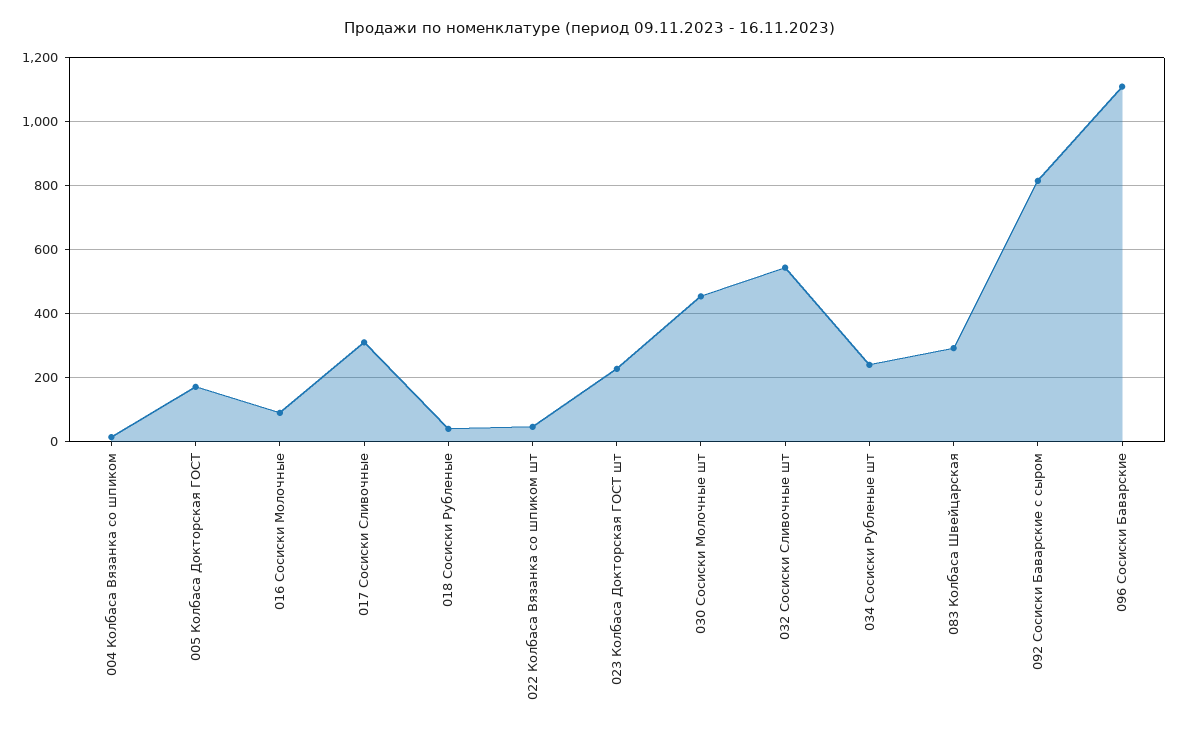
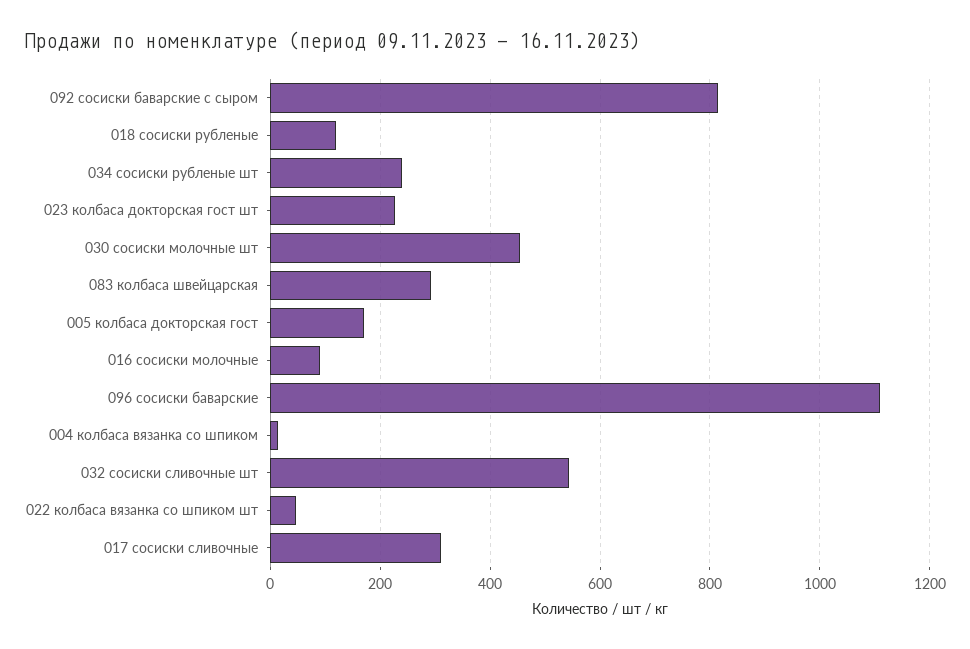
  {
    "004 Колбаса Вязанка со шпиком": 20,
    "005 Колбаса Докторская ГОСТ": 180,
    "016 Сосиски Молочные": 100,
    "017 Сосиски Сливочные": 320,
-   "018 Сосиски Рубленые": 40,
+   "018 Сосиски Рубленые": 120,
    "022 Колбаса Вязанка со шпиком шт": 40,
    "023 Колбаса Докторская ГОСТ шт": 220,
    "030 Сосиски Молочные шт": 460,
    "032 Сосиски Сливочные шт": 540,
    "034 Сосиски Рубленые шт": 240,
    "083 Колбаса Швейцарская": 300,
    "092 Сосиски Баварские с сыром": 820,
    "096 Сосиски Баварские": 1100
  }

